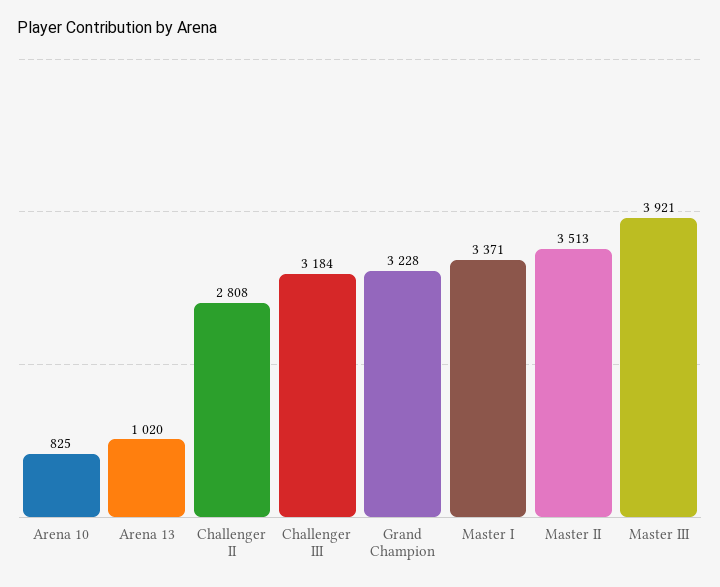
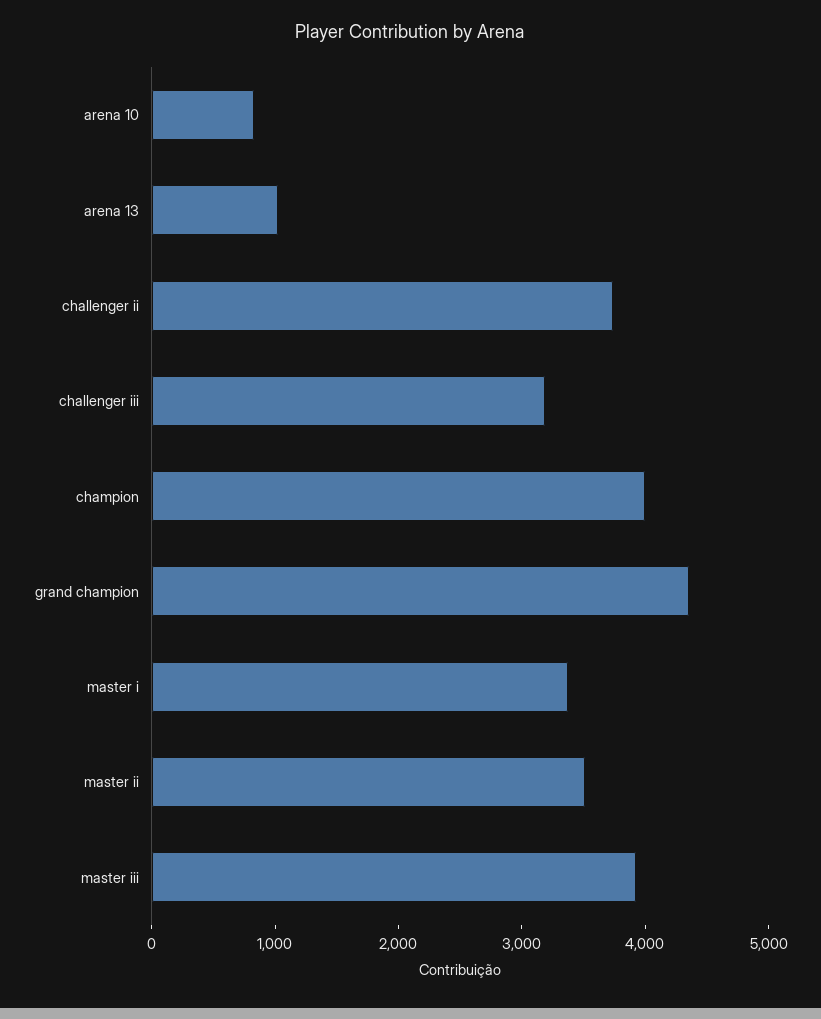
  {
    "Arena 10": 825,
    "Arena 13": 1020,
-   "Challenger II": 2808,
+   "Challenger II": 3800,
    "Challenger III": 3184,
-   "Grand Champion": 3228,
+   "Grand Champion": 4400,
    "Master I": 3371,
    "Master II": 3513,
-   "Master III": 3921
+   "Master III": 3921,
+   "champion": 4000
  }

